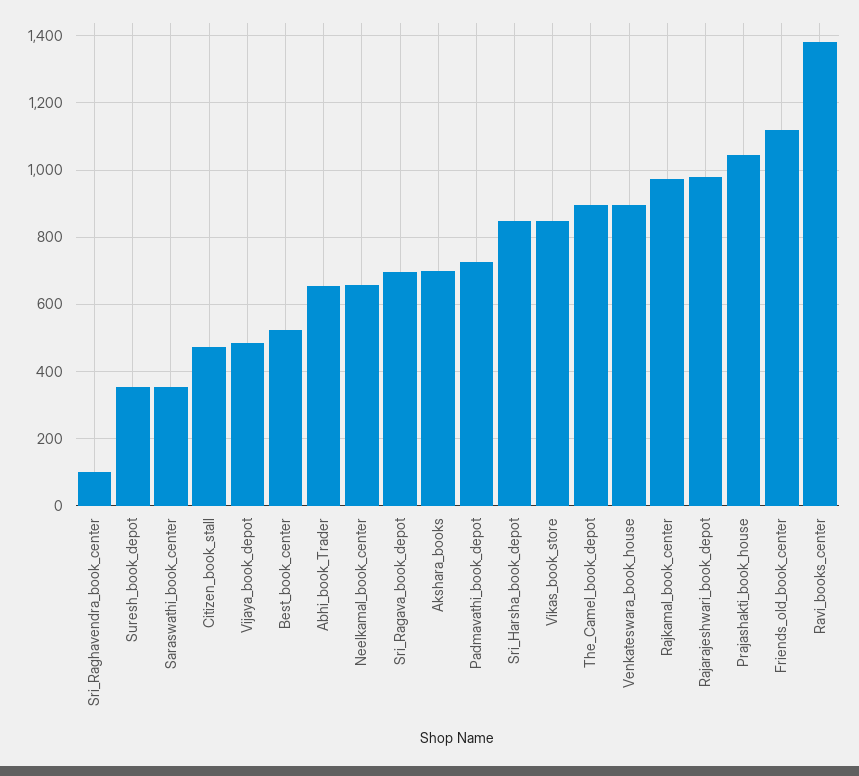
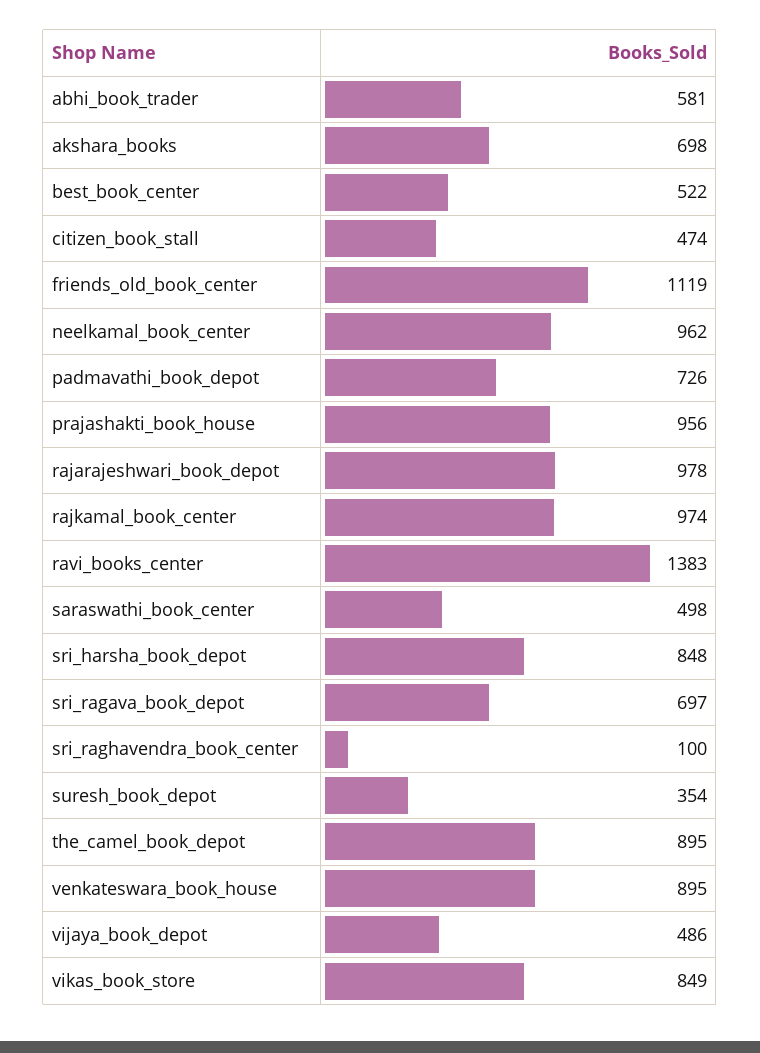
  {
    "Sri_Raghavendra_book_center": 100,
    "Suresh_book_depot": 354,
-   "Saraswathi_book_center": 360,
+   "Saraswathi_book_center": 498,
    "Citizen_book_stall": 474,
    "Vijaya_book_depot": 486,
    "Best_book_center": 522,
-   "Abhi_book_Trader": 660,
+   "Abhi_book_Trader": 581,
-   "Neelkamal_book_center": 660,
+   "Neelkamal_book_center": 962,
    "Sri_Ragava_book_depot": 697,
    "Akshara_books": 698,
    "Padmavathi_book_depot": 726,
    "Sri_Harsha_book_depot": 848,
    "Vikas_book_store": 849,
    "The_Camel_book_depot": 895,
    "Venkateswara_book_house": 895,
    "Rajkamal_book_center": 974,
    "Rajarajeshwari_book_depot": 978,
-   "Prajashakti_book_house": 1040,
+   "Prajashakti_book_house": 956,
    "Friends_old_book_center": 1119,
    "Ravi_books_center": 1383
  }

